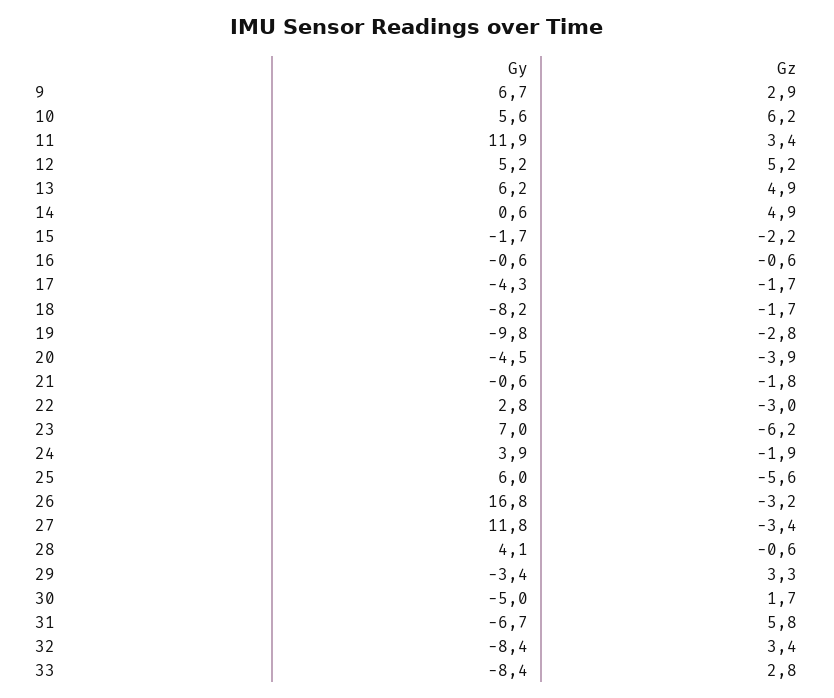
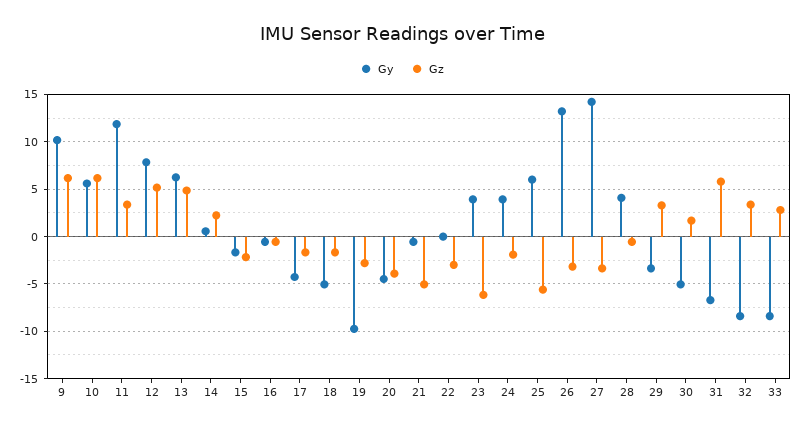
  {
    "Gy": {
-     "9": 6.7,
+     "9": 10,
      "10": 5.6,
      "11": 11.9,
-     "12": 5.2,
+     "12": 8,
      "13": 6.2,
      "14": 0.6,
      "15": -1.7,
      "16": -0.6,
      "17": -4.3,
-     "18": -8.2,
+     "18": -5,
      "19": -9.8,
      "20": -4.5,
      "21": -0.6,
-     "22": 2.8,
+     "22": 0,
-     "23": 7,
+     "23": 4,
      "24": 3.9,
      "25": 6,
-     "26": 16.8,
+     "26": 13,
-     "27": 11.8,
+     "27": 14,
      "28": 4.1,
      "29": -3.4,
      "30": -5,
      "31": -6.7,
      "32": -8.4,
      "33": -8.4
    },
    "Gz": {
-     "9": 2.9,
+     "9": 6,
      "10": 6.2,
      "11": 3.4,
      "12": 5.2,
      "13": 4.9,
-     "14": 4.9,
+     "14": 2,
      "15": -2.2,
      "16": -0.6,
      "17": -1.7,
      "18": -1.7,
      "19": -2.8,
      "20": -3.9,
-     "21": -1.8,
+     "21": -5,
      "22": -3,
      "23": -6.2,
      "24": -1.9,
      "25": -5.6,
      "26": -3.2,
      "27": -3.4,
      "28": -0.6,
      "29": 3.3,
      "30": 1.7,
      "31": 5.8,
      "32": 3.4,
      "33": 2.8
    }
  }

